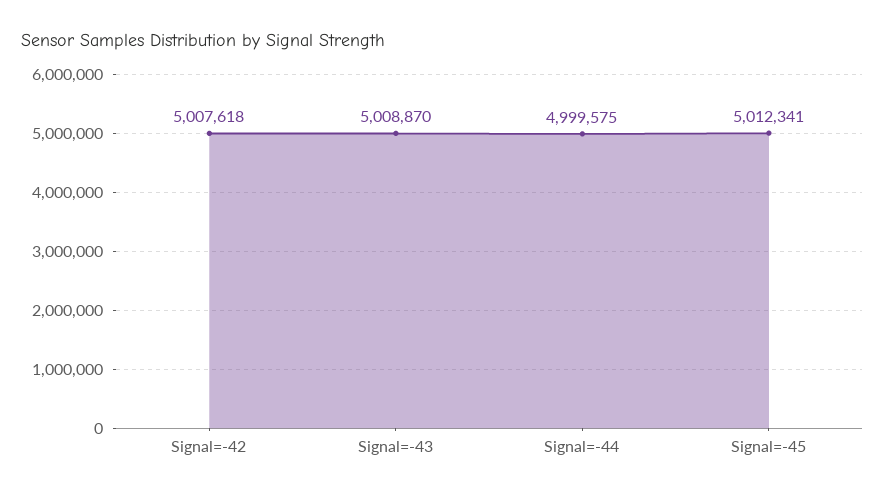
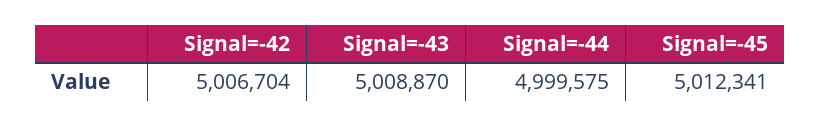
  {
-   "Signal=-42": 5007618,
+   "Signal=-42": 5006704,
    "Signal=-43": 5008870,
    "Signal=-44": 4999575,
    "Signal=-45": 5012341
  }

